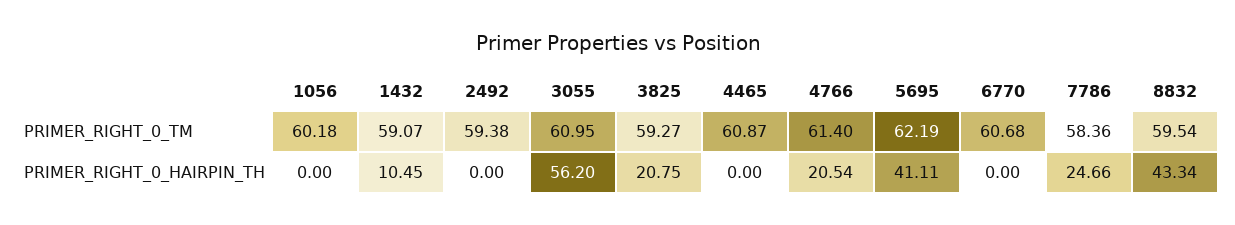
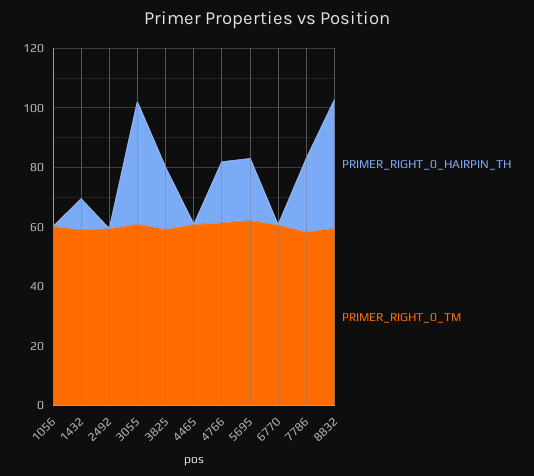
  {
    "PRIMER_RIGHT_0_TM": {
      "1056": 60.18,
      "1432": 59.07,
      "2492": 59.38,
      "3055": 60.95,
      "3825": 59.27,
      "4465": 60.87,
      "4766": 61.4,
      "5695": 62.19,
      "6770": 60.68,
      "7786": 58.36,
      "8832": 59.54
    },
    "PRIMER_RIGHT_0_HAIRPIN_TH": {
      "1056": 0,
      "1432": 10.45,
      "2492": 0,
-     "3055": 56.2,
+     "3055": 40,
      "3825": 20.75,
      "4465": 0,
      "4766": 20.54,
-     "5695": 41.11,
+     "5695": 20,
      "6770": 0,
      "7786": 24.66,
      "8832": 43.34
    }
  }

